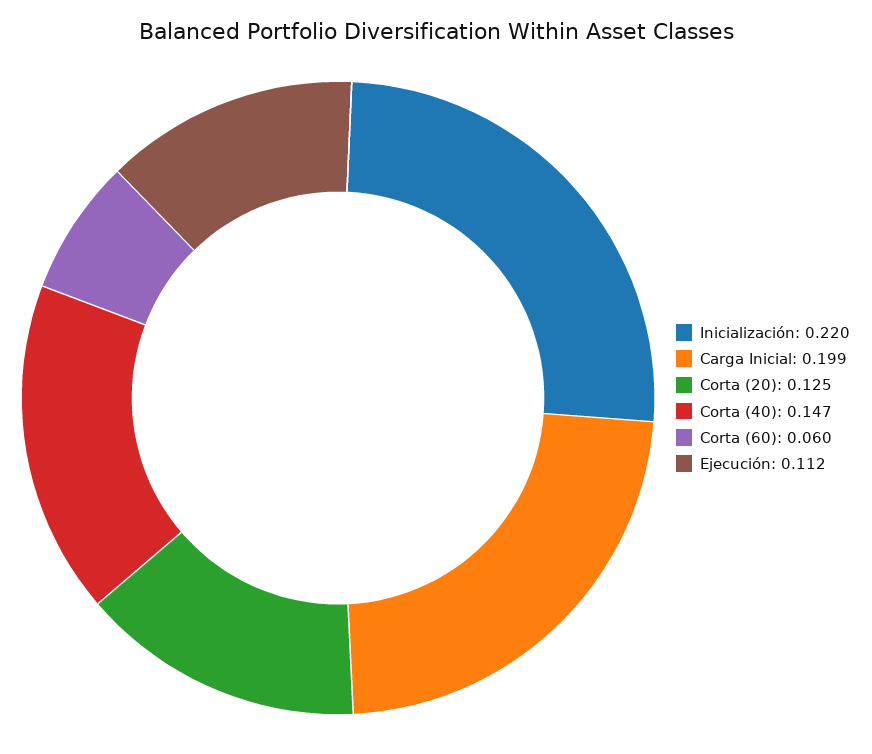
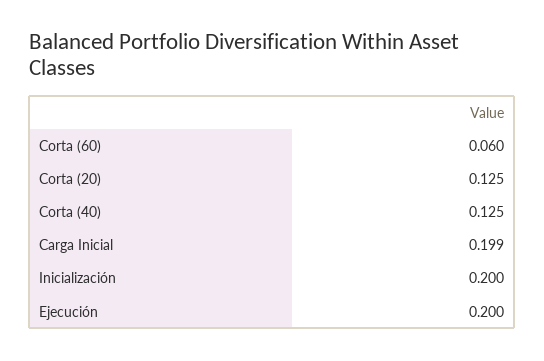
  {
-   "Inicialización": 0.22,
+   "Inicialización": 0.2,
    "Carga Inicial": 0.199,
    "Corta (20)": 0.125,
-   "Corta (40)": 0.147,
+   "Corta (40)": 0.125,
    "Corta (60)": 0.06,
-   "Ejecución": 0.112
+   "Ejecución": 0.2
  }

